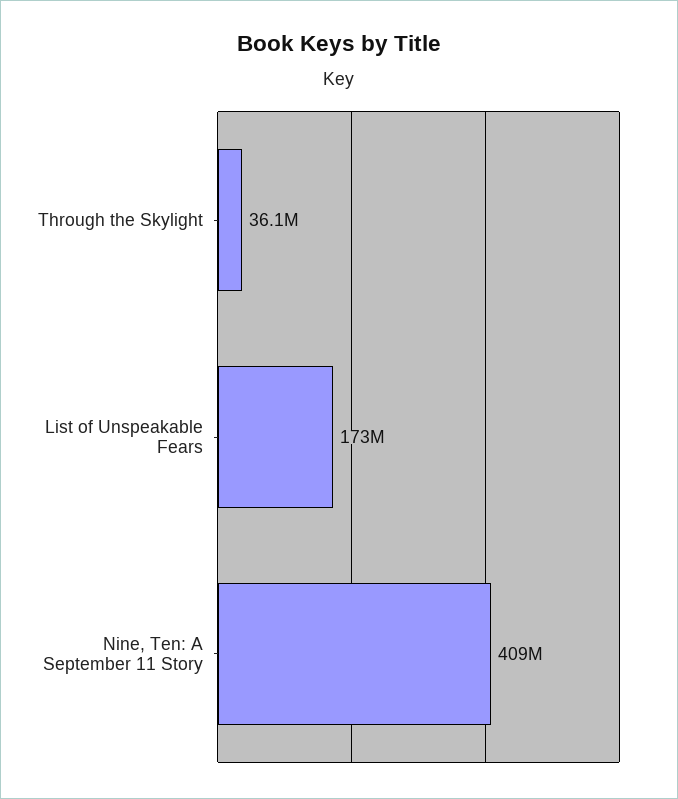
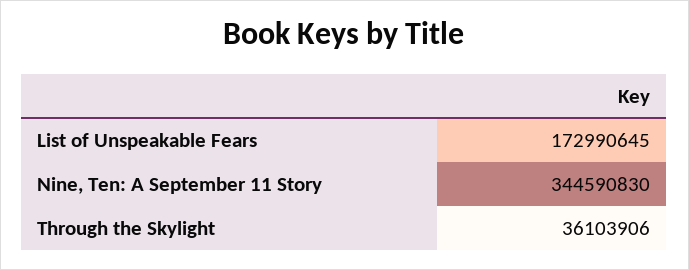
  {
    "Through the Skylight": 36103906,
    "List of Unspeakable Fears": 172990645,
-   "Nine, Ten: A September 11 Story": 409000000
+   "Nine, Ten: A September 11 Story": 344590830
  }

